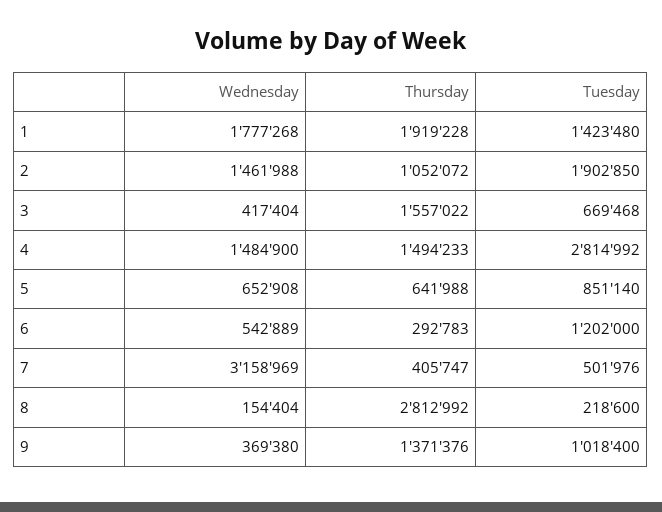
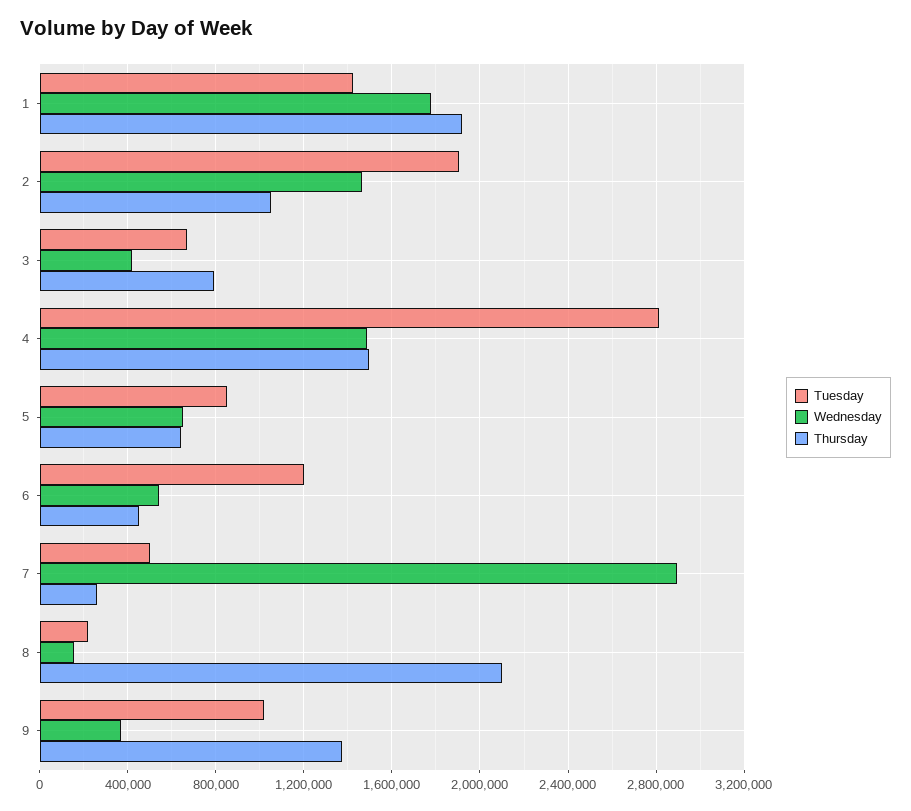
  {
    "Wednesday": {
      "1": 1777268,
      "2": 1461988,
      "3": 417404,
      "4": 1484900,
      "5": 652908,
      "6": 542889,
-     "7": 3158969,
+     "7": 2900000,
      "8": 154404,
      "9": 369380
    },
    "Thursday": {
      "1": 1919228,
      "2": 1052072,
-     "3": 1557022,
+     "3": 800000,
      "4": 1494233,
      "5": 641988,
-     "6": 292783,
+     "6": 450000,
-     "7": 405747,
+     "7": 250000,
-     "8": 2812992,
+     "8": 2100000,
      "9": 1371376
    },
    "Tuesday": {
      "1": 1423480,
      "2": 1902850,
      "3": 669468,
      "4": 2814992,
      "5": 851140,
      "6": 1202000,
      "7": 501976,
      "8": 218600,
      "9": 1018400
    }
  }

